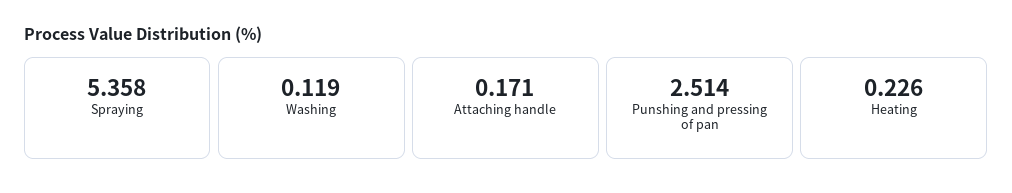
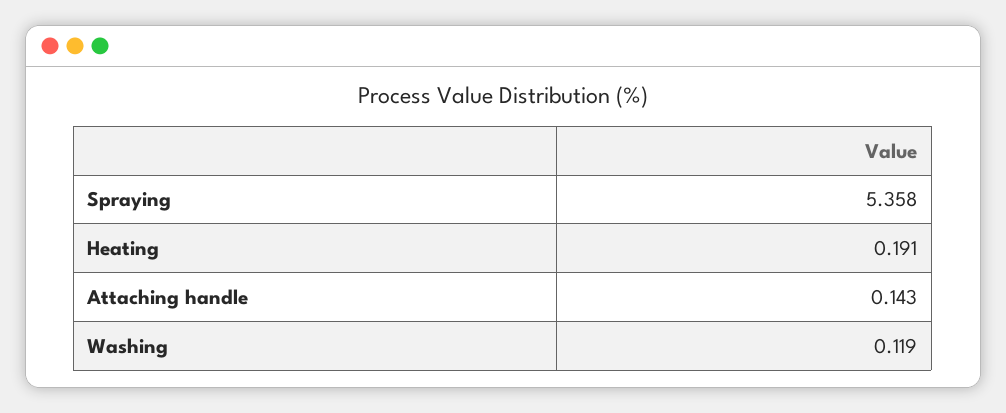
  {
    "Spraying": 5.358,
    "Washing": 0.119,
-   "Attaching handle": 0.171,
+   "Attaching handle": 0.143,
-   "Punshing and pressing of pan": 2.514,
-   "Heating": 0.226
+   "Heating": 0.191
  }

